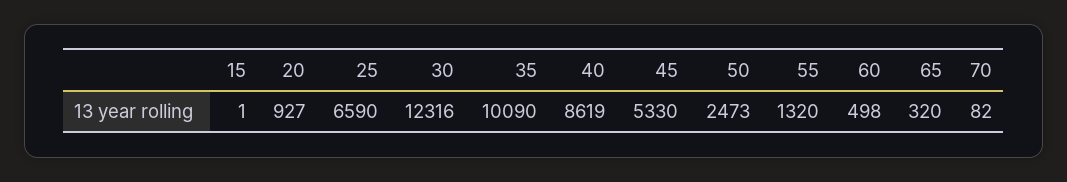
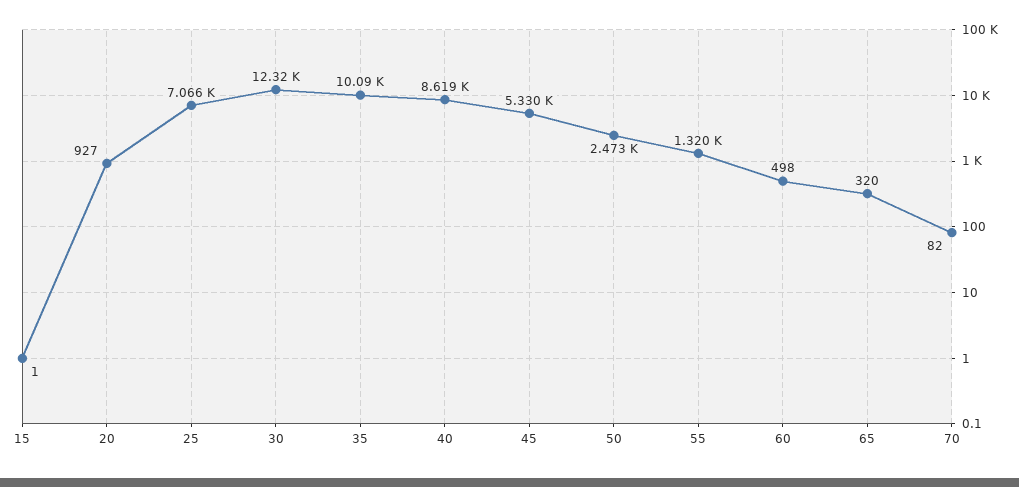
  {
    "15": 1,
    "20": 927,
-   "25": 6590,
+   "25": 7066,
    "30": 12316,
    "35": 10090,
    "40": 8619,
    "45": 5330,
    "50": 2473,
    "55": 1320,
    "60": 498,
    "65": 320,
    "70": 82
  }

